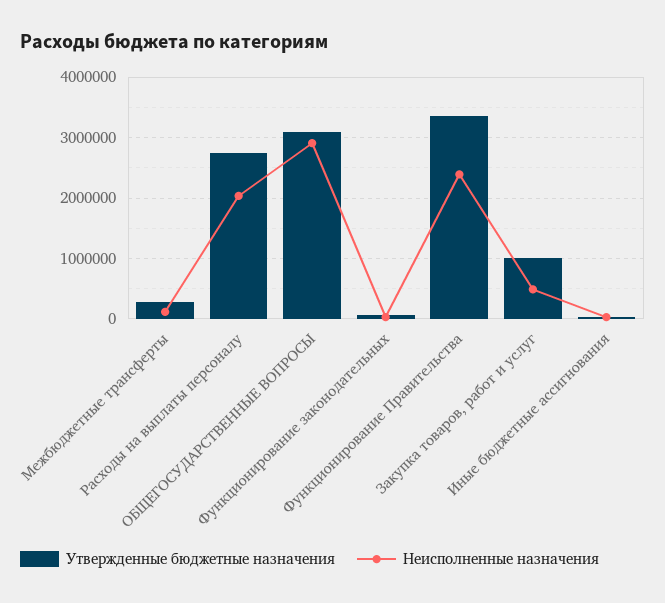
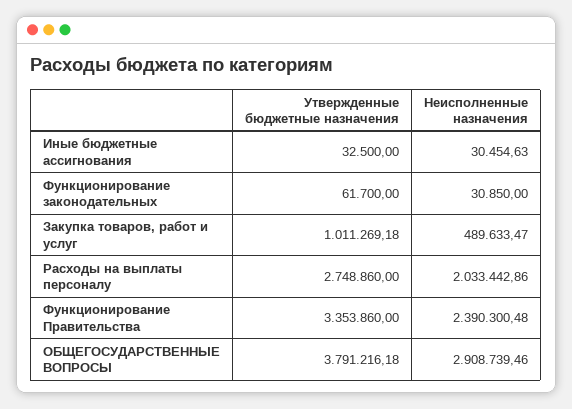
  {
    "Утвержденные бюджетные назначения": {
-     "Межбюджетные трансферты": 300000,
      "Расходы на выплаты персоналу": 2748860,
-     "ОБЩЕГОСУДАРСТВЕННЫЕ ВОПРОСЫ": 3100000,
+     "ОБЩЕГОСУДАРСТВЕННЫЕ ВОПРОСЫ": 3791216.18,
      "Функционирование законодательных": 61700,
      "Функционирование Правительства": 3353860,
      "Закупка товаров, работ и услуг": 1011269.18,
      "Иные бюджетные ассигнования": 32500
    },
    "Неисполненные назначения": {
-     "Межбюджетные трансферты": 100000,
      "Расходы на выплаты персоналу": 2033442.86,
      "ОБЩЕГОСУДАРСТВЕННЫЕ ВОПРОСЫ": 2908739.46,
      "Функционирование законодательных": 30850,
      "Функционирование Правительства": 2390300.48,
      "Закупка товаров, работ и услуг": 489633.47,
      "Иные бюджетные ассигнования": 30454.63
    }
  }

